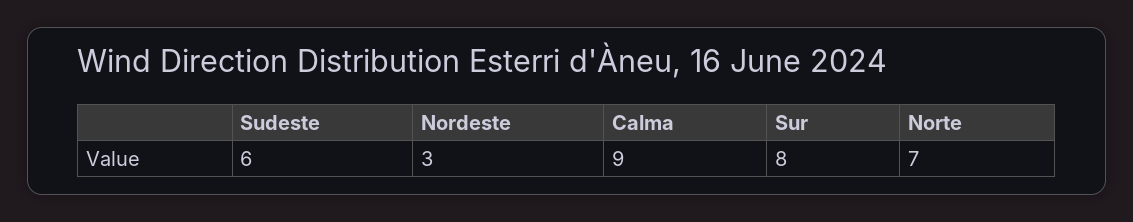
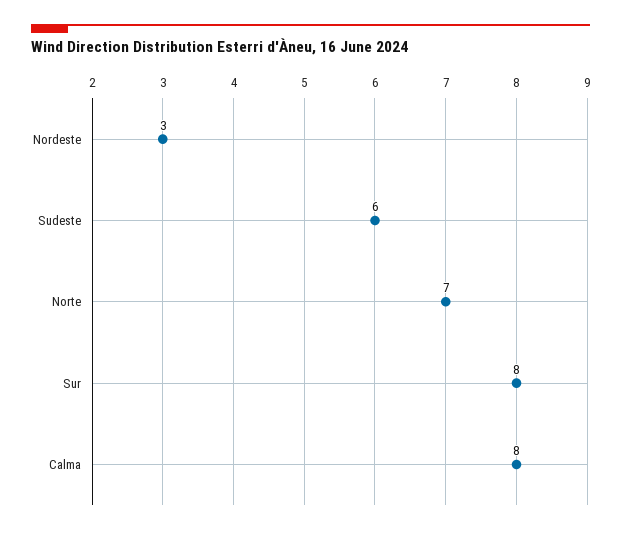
  {
    "Sudeste": 6,
    "Nordeste": 3,
-   "Calma": 9,
+   "Calma": 8,
    "Sur": 8,
    "Norte": 7
  }

